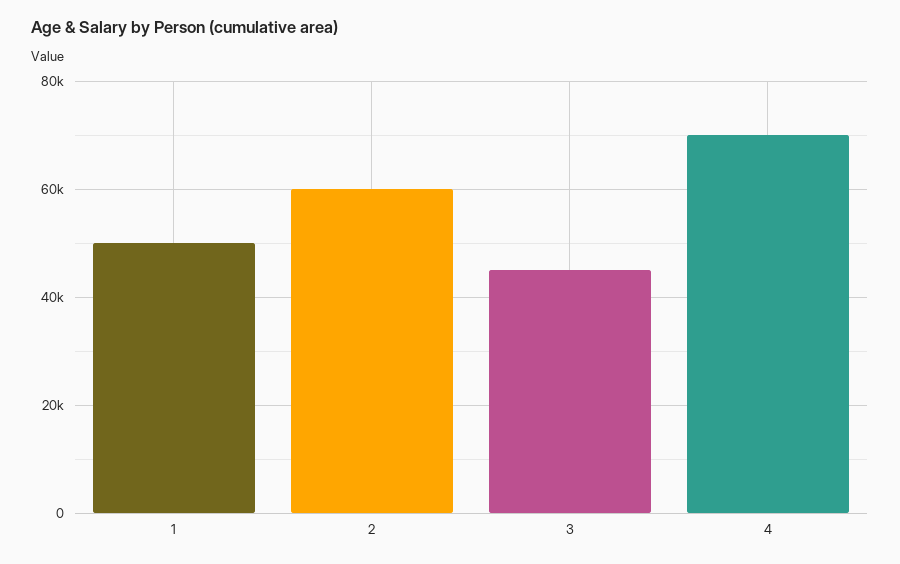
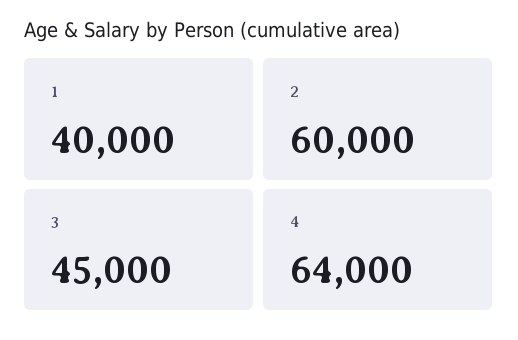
  {
-   "1": 50000,
+   "1": 40000,
    "2": 60000,
    "3": 45000,
-   "4": 70000
+   "4": 64000
  }

